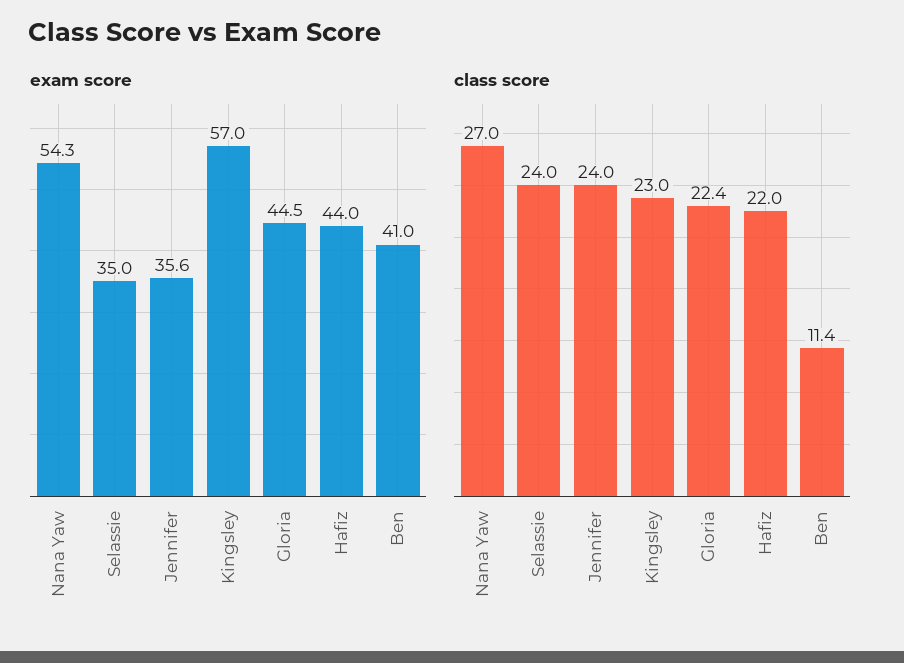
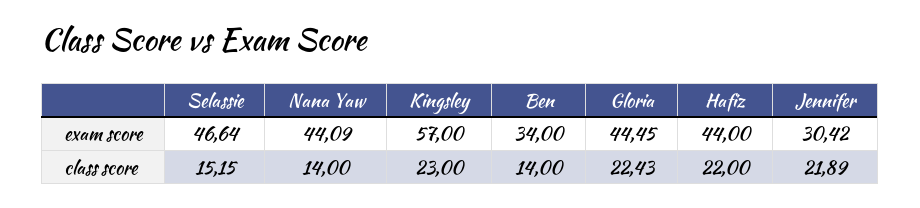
  {
    "exam score": {
-     "Nana Yaw": 54.3,
+     "Nana Yaw": 44.09,
-     "Selassie": 35,
+     "Selassie": 46.64,
-     "Jennifer": 35.6,
+     "Jennifer": 30.42,
      "Kingsley": 57,
      "Gloria": 44.45,
      "Hafiz": 44,
-     "Ben": 41
+     "Ben": 34
    },
    "class score": {
-     "Nana Yaw": 27,
+     "Nana Yaw": 14,
-     "Selassie": 24,
+     "Selassie": 15.15,
-     "Jennifer": 24,
+     "Jennifer": 21.89,
      "Kingsley": 23,
      "Gloria": 22.43,
      "Hafiz": 22,
-     "Ben": 11.4
+     "Ben": 14
    }
  }

